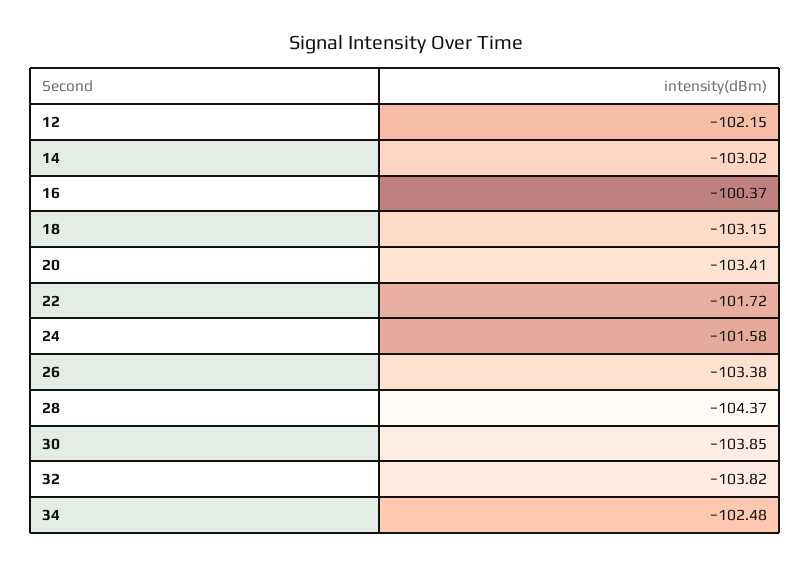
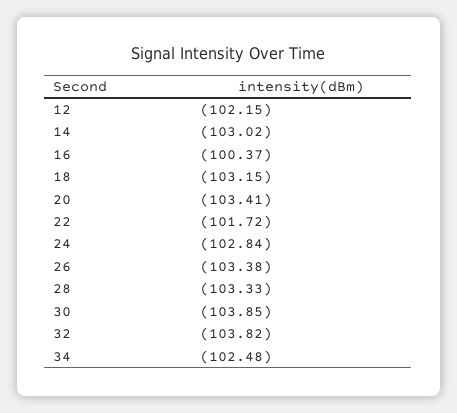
  {
    "12": -102.15,
    "14": -103.02,
    "16": -100.37,
    "18": -103.15,
    "20": -103.41,
    "22": -101.72,
-   "24": -101.58,
+   "24": -102.84,
    "26": -103.38,
-   "28": -104.37,
+   "28": -103.33,
    "30": -103.85,
    "32": -103.82,
    "34": -102.48
  }

